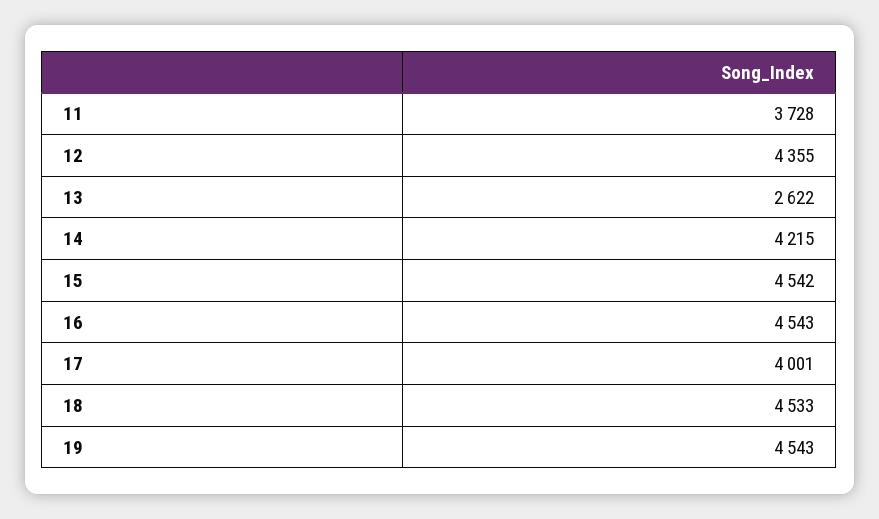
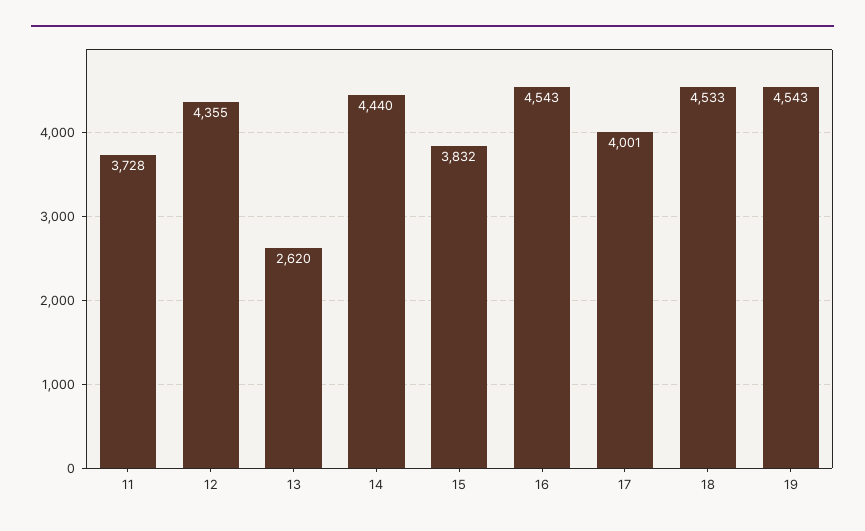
  {
    "11": 3728,
    "12": 4355,
-   "13": 2622,
+   "13": 2620,
-   "14": 4215,
+   "14": 4440,
-   "15": 4542,
+   "15": 3832,
    "16": 4543,
    "17": 4001,
    "18": 4533,
    "19": 4543
  }

